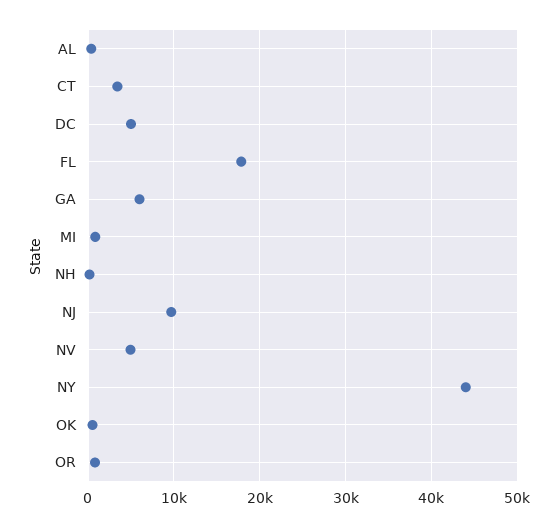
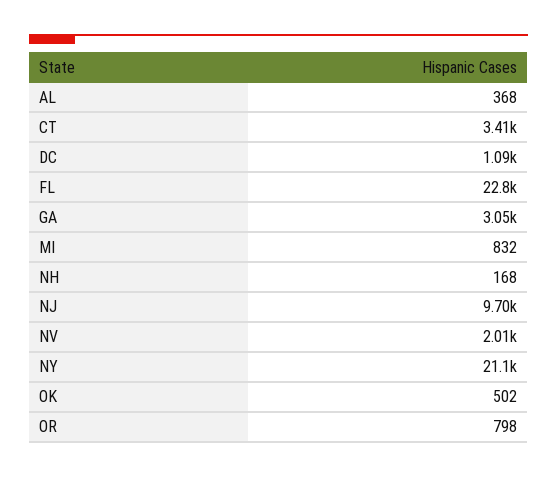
  {
    "AL": 368,
    "CT": 3410,
-   "DC": 5000,
+   "DC": 1090,
-   "FL": 18000,
+   "FL": 22800,
-   "GA": 6000,
+   "GA": 3050,
    "MI": 832,
    "NH": 168,
    "NJ": 9700,
-   "NV": 5000,
+   "NV": 2010,
-   "NY": 44000,
+   "NY": 21100,
    "OK": 502,
    "OR": 798
  }

